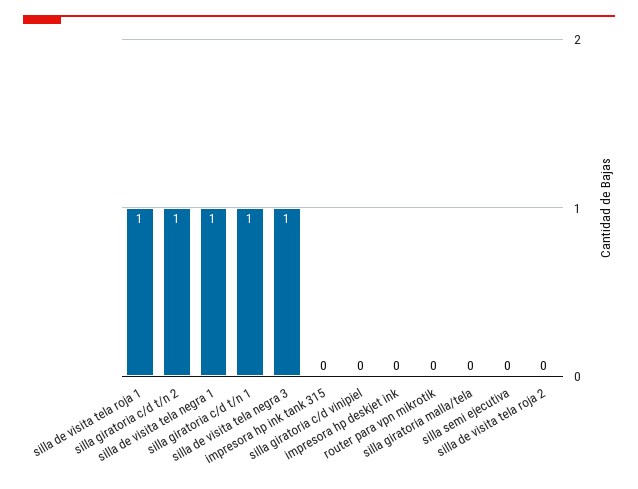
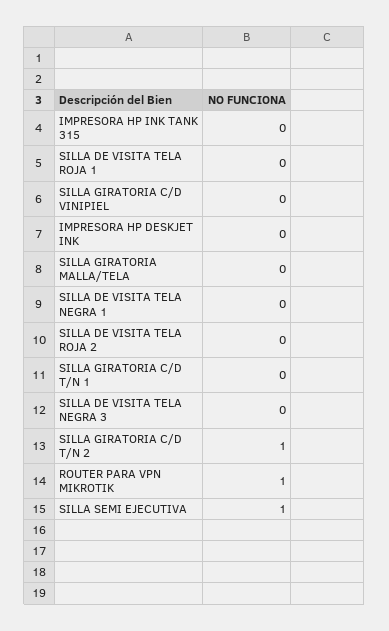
  {
-   "silla de visita tela roja 1": 1,
+   "silla de visita tela roja 1": 0,
    "silla giratoria c/d t/n 2": 1,
-   "silla de visita tela negra 1": 1,
+   "silla de visita tela negra 1": 0,
-   "silla giratoria c/d t/n 1": 1,
+   "silla giratoria c/d t/n 1": 0,
-   "silla de visita tela negra 3": 1,
+   "silla de visita tela negra 3": 0,
    "impresora hp ink tank 315": 0,
    "silla giratoria c/d vinipiel": 0,
    "impresora hp deskjet ink": 0,
-   "router para vpn mikrotik": 0,
+   "router para vpn mikrotik": 1,
    "silla giratoria malla/tela": 0,
-   "silla semi ejecutiva": 0,
+   "silla semi ejecutiva": 1,
    "silla de visita tela roja 2": 0
  }

